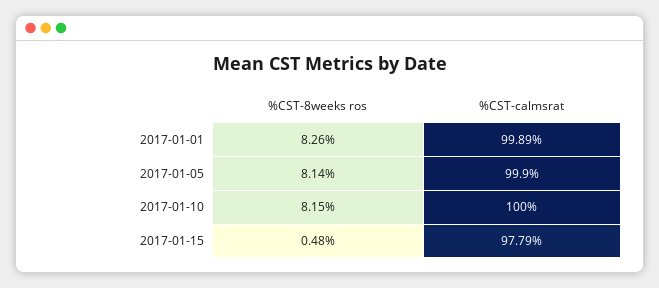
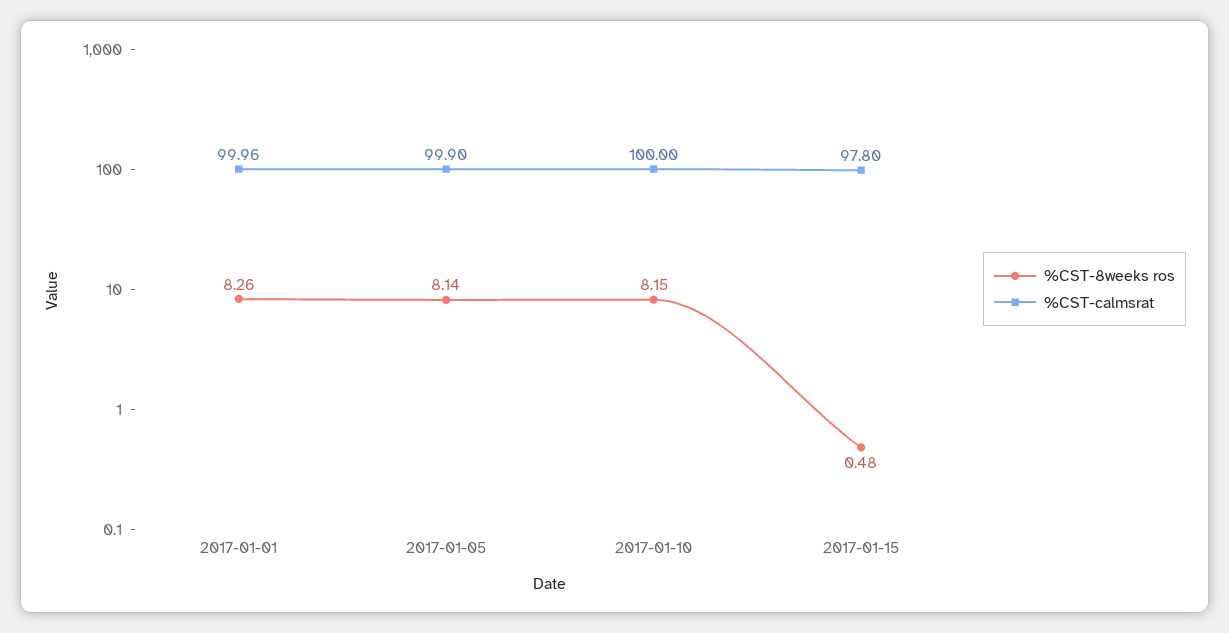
  {
    "%CST-8weeks ros": {
      "2017-01-01": 8.26,
      "2017-01-05": 8.14,
      "2017-01-10": 8.15,
      "2017-01-15": 0.48
    },
    "%CST-calmsrat": {
-     "2017-01-01": 99.89,
+     "2017-01-01": 99.96,
      "2017-01-05": 99.9,
      "2017-01-10": 100,
-     "2017-01-15": 97.79
+     "2017-01-15": 97.8
    }
  }

